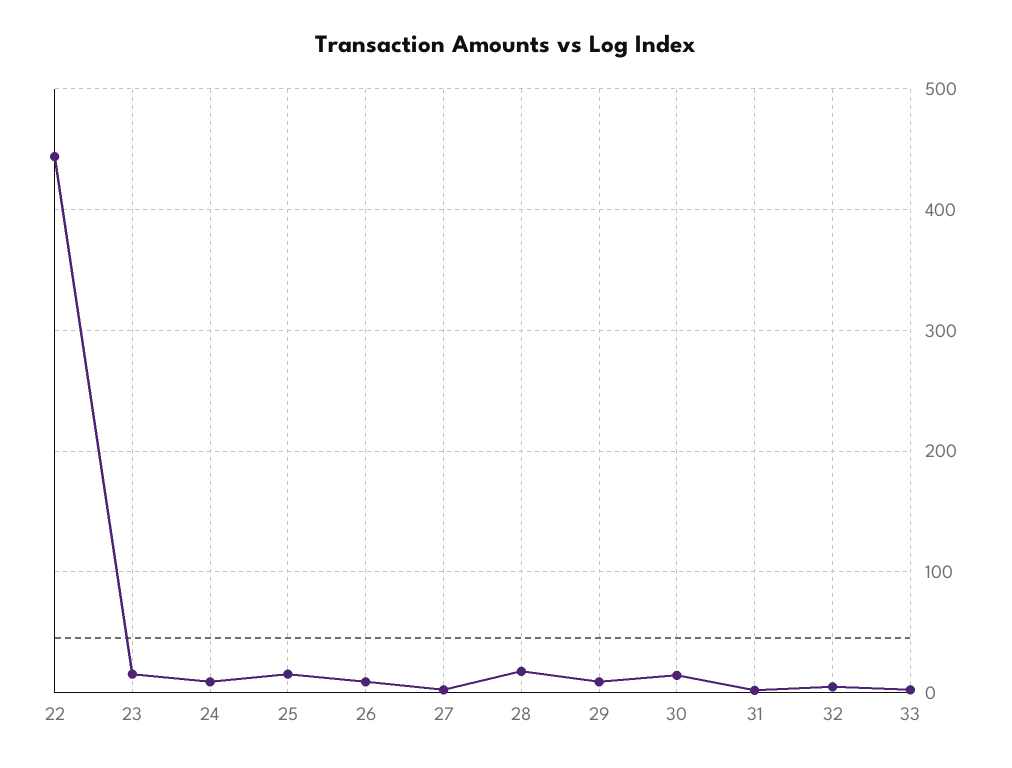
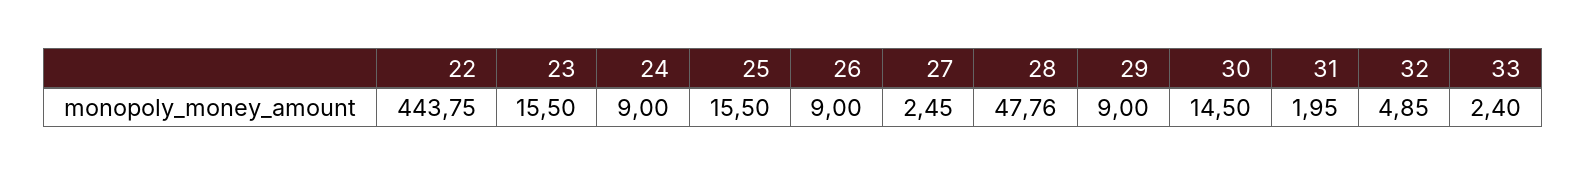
  {
    "22": 443.75,
    "23": 15.5,
    "24": 9,
    "25": 15.5,
    "26": 9,
    "27": 2.45,
-   "28": 20,
+   "28": 47.76,
    "29": 9,
    "30": 14.5,
    "31": 1.95,
    "32": 4.85,
    "33": 2.4
  }

